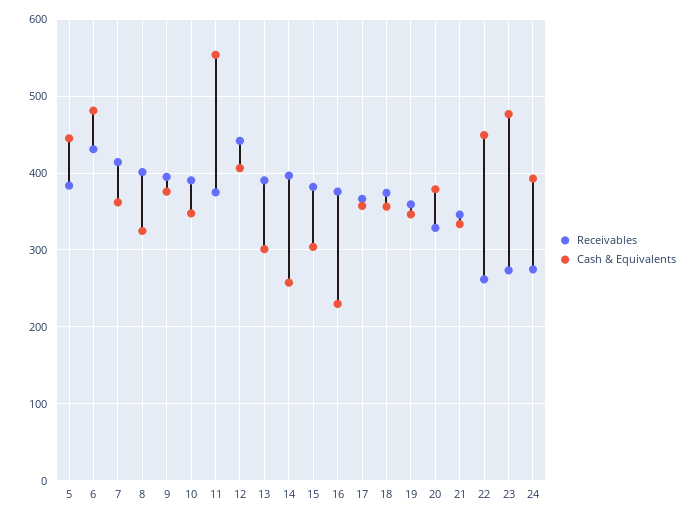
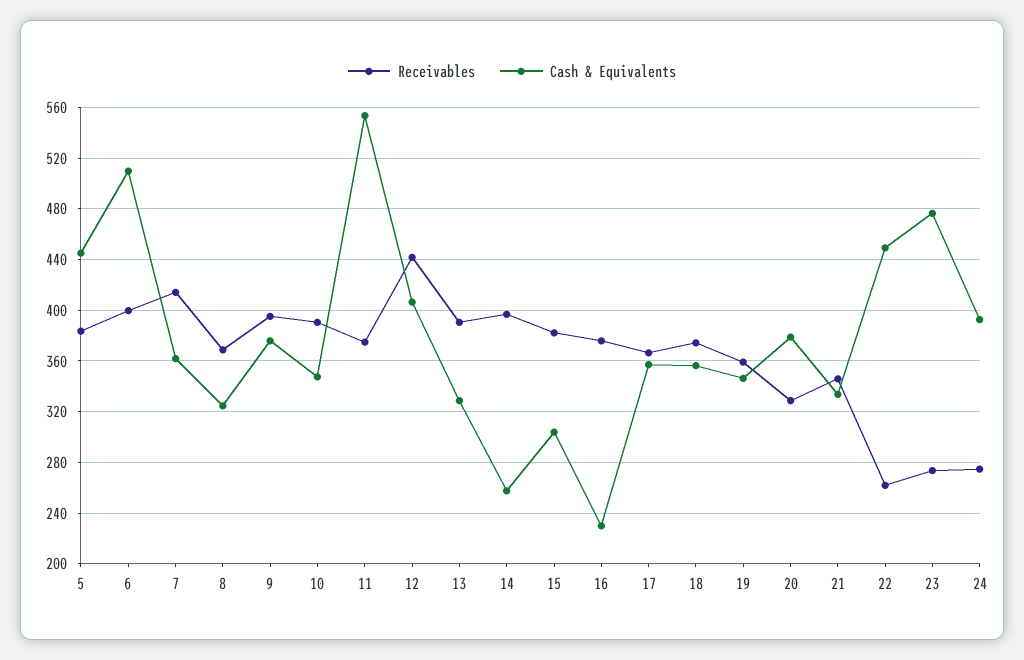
  {
    "Receivables": {
      "5": 385,
-     "6": 430,
+     "6": 400,
      "7": 415,
-     "8": 400,
+     "8": 370,
      "9": 395,
      "10": 390,
      "11": 375,
      "12": 440,
      "13": 390,
      "14": 395,
      "15": 380,
      "16": 375,
      "17": 365,
      "18": 375,
      "19": 360,
      "20": 330,
      "21": 345,
      "22": 260,
      "23": 275,
      "24": 275
    },
    "Cash & Equivalents": {
      "5": 445,
-     "6": 480,
+     "6": 510,
      "7": 360,
      "8": 325,
      "9": 375,
      "10": 350,
      "11": 555,
      "12": 405,
-     "13": 300,
+     "13": 330,
      "14": 260,
      "15": 305,
      "16": 230,
      "17": 355,
      "18": 355,
      "19": 345,
      "20": 380,
      "21": 335,
      "22": 450,
      "23": 475,
      "24": 395
    }
  }

